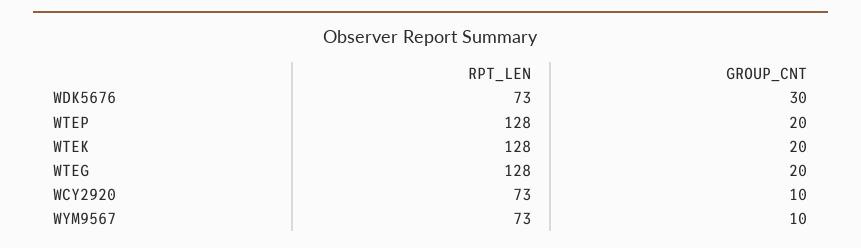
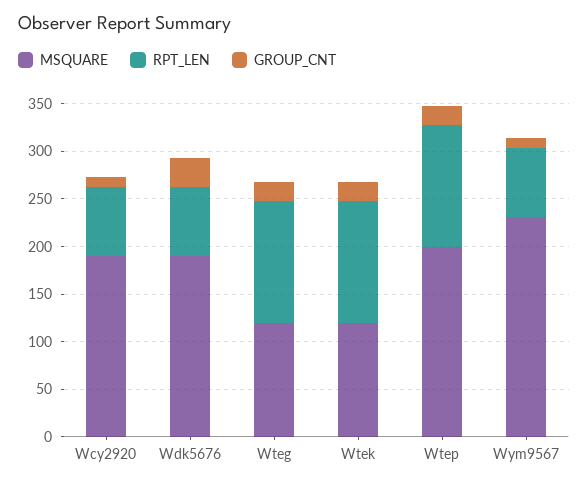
  {
    "RPT_LEN": {
      "WDK5676": 73,
      "WTEP": 128,
      "WTEK": 128,
      "WTEG": 128,
      "WCY2920": 73,
      "WYM9567": 73
    },
    "GROUP_CNT": {
      "WDK5676": 30,
      "WTEP": 20,
      "WTEK": 20,
      "WTEG": 20,
      "WCY2920": 10,
      "WYM9567": 10
-   }
+   },
+   "MSQUARE": {
+     "WCY2920": 190,
+     "WDK5676": 190,
+     "WTEG": 120,
+     "WTEK": 120,
+     "WTEP": 200,
+     "WYM9567": 230
+   }
  }

